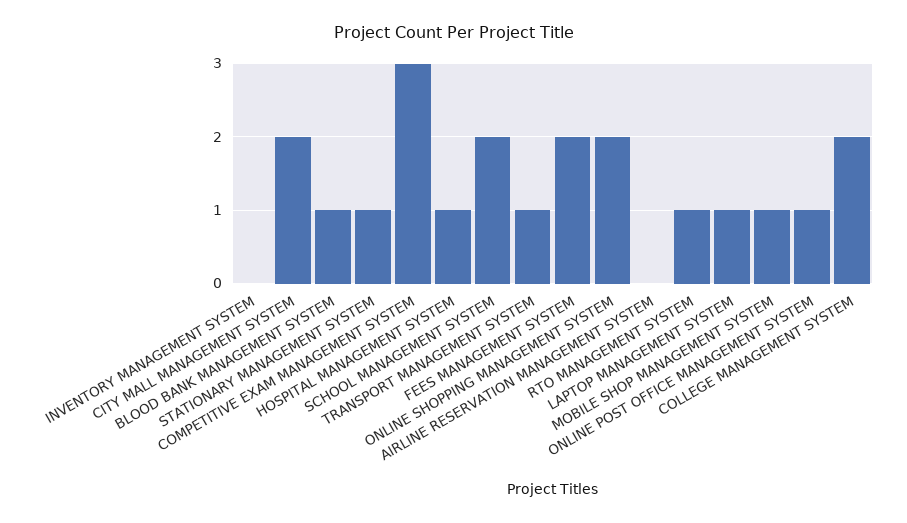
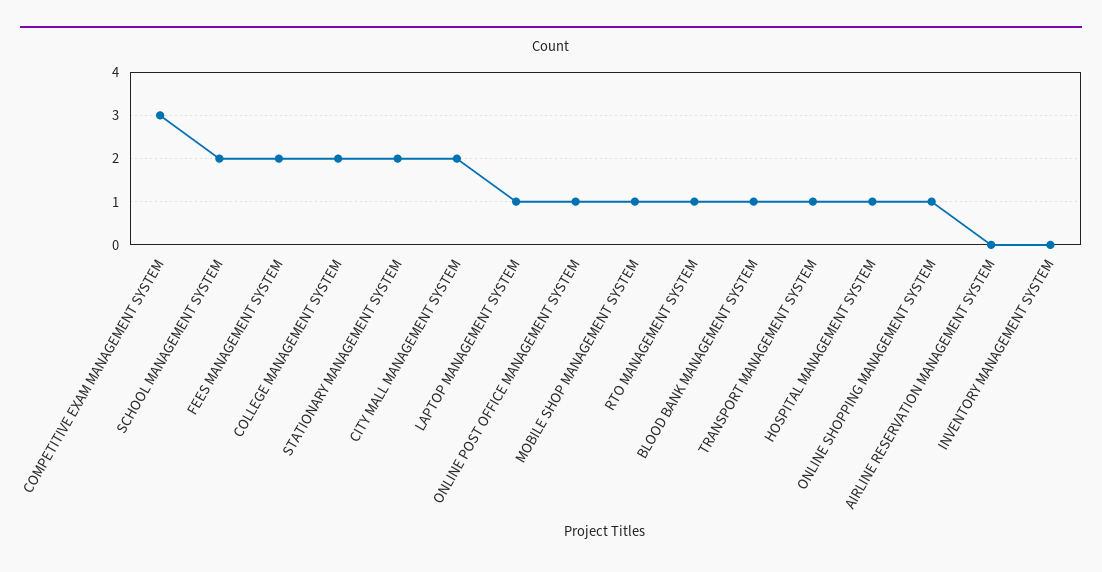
  {
    "INVENTORY MANAGEMENT SYSTEM": 0,
    "CITY MALL MANAGEMENT SYSTEM": 2,
    "BLOOD BANK MANAGEMENT SYSTEM": 1,
-   "STATIONARY MANAGEMENT SYSTEM": 1,
+   "STATIONARY MANAGEMENT SYSTEM": 2,
    "COMPETITIVE EXAM MANAGEMENT SYSTEM": 3,
    "HOSPITAL MANAGEMENT SYSTEM": 1,
    "SCHOOL MANAGEMENT SYSTEM": 2,
    "TRANSPORT MANAGEMENT SYSTEM": 1,
    "FEES MANAGEMENT SYSTEM": 2,
-   "ONLINE SHOPPING MANAGEMENT SYSTEM": 2,
+   "ONLINE SHOPPING MANAGEMENT SYSTEM": 1,
    "AIRLINE RESERVATION MANAGEMENT SYSTEM": 0,
    "RTO MANAGEMENT SYSTEM": 1,
    "LAPTOP MANAGEMENT SYSTEM": 1,
    "MOBILE SHOP MANAGEMENT SYSTEM": 1,
    "ONLINE POST OFFICE MANAGEMENT SYSTEM": 1,
    "COLLEGE MANAGEMENT SYSTEM": 2
  }

